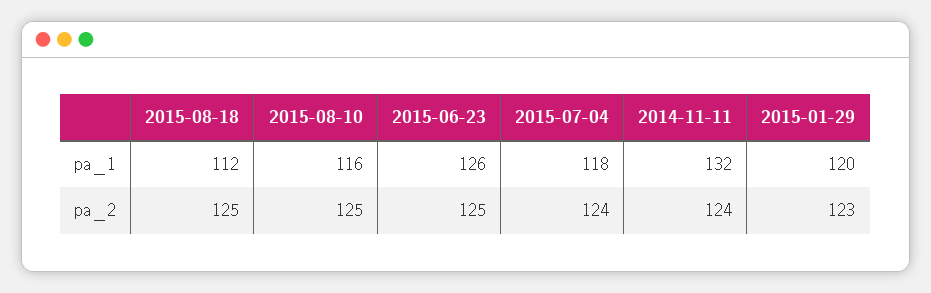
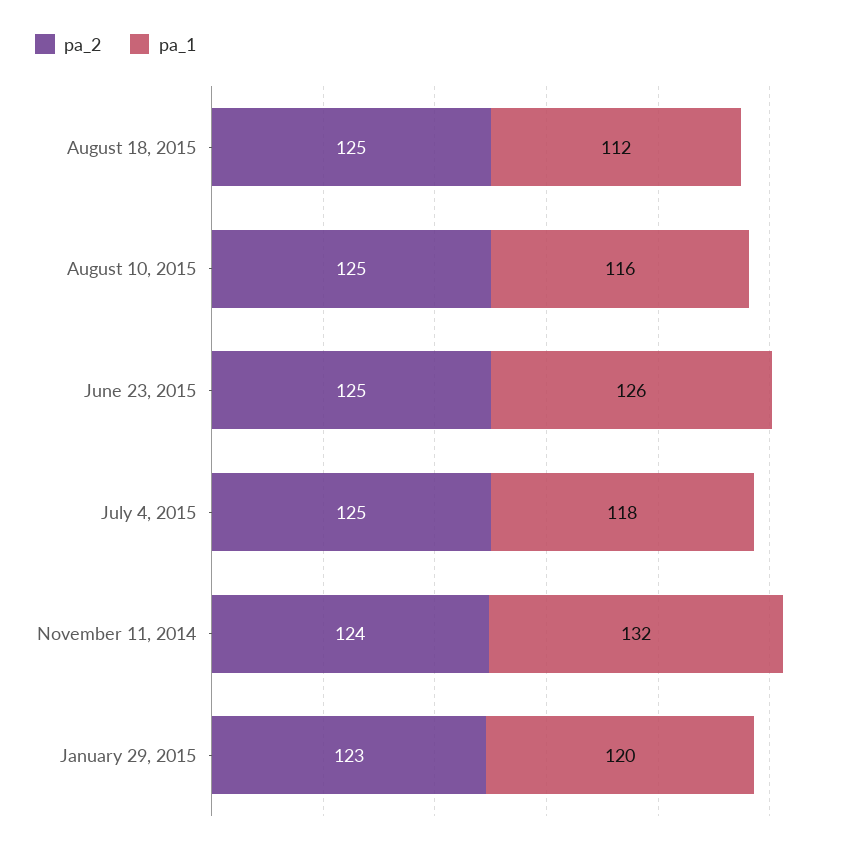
  {
    "pa_1": {
      "2015-08-18": 112,
      "2015-08-10": 116,
      "2015-06-23": 126,
      "2015-07-04": 118,
      "2014-11-11": 132,
      "2015-01-29": 120
    },
    "pa_2": {
      "2015-08-18": 125,
      "2015-08-10": 125,
      "2015-06-23": 125,
-     "2015-07-04": 124,
+     "2015-07-04": 125,
      "2014-11-11": 124,
      "2015-01-29": 123
    }
  }

